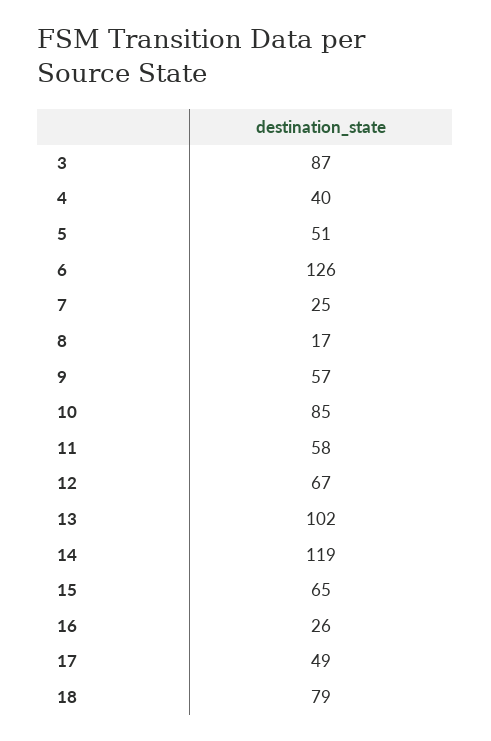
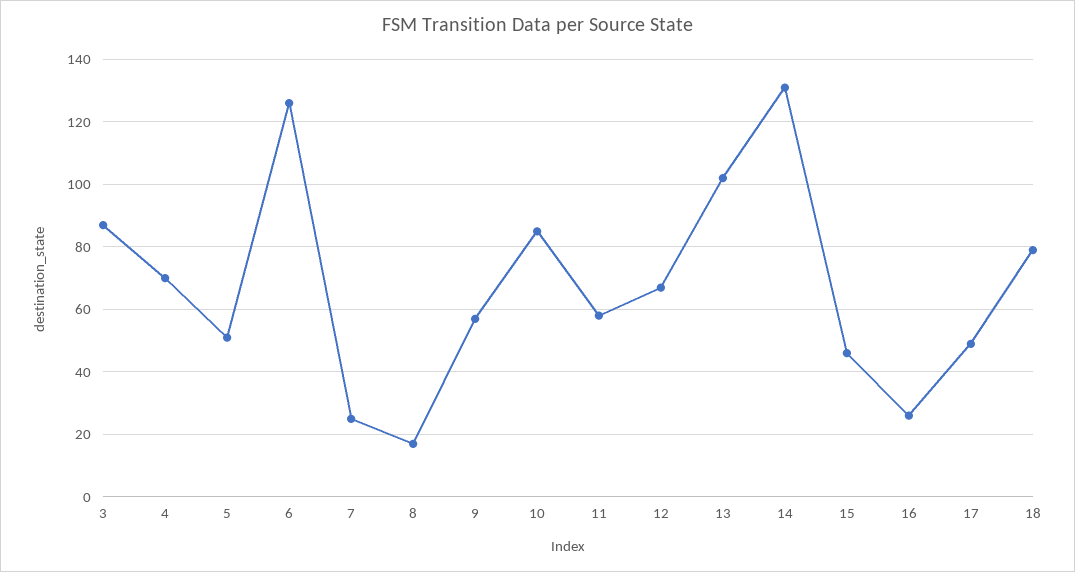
  {
    "3": 87,
-   "4": 40,
+   "4": 70,
    "5": 51,
    "6": 126,
    "7": 25,
    "8": 17,
    "9": 57,
    "10": 85,
    "11": 58,
    "12": 67,
    "13": 102,
-   "14": 119,
+   "14": 130,
-   "15": 65,
+   "15": 45,
    "16": 26,
    "17": 49,
    "18": 79
  }

